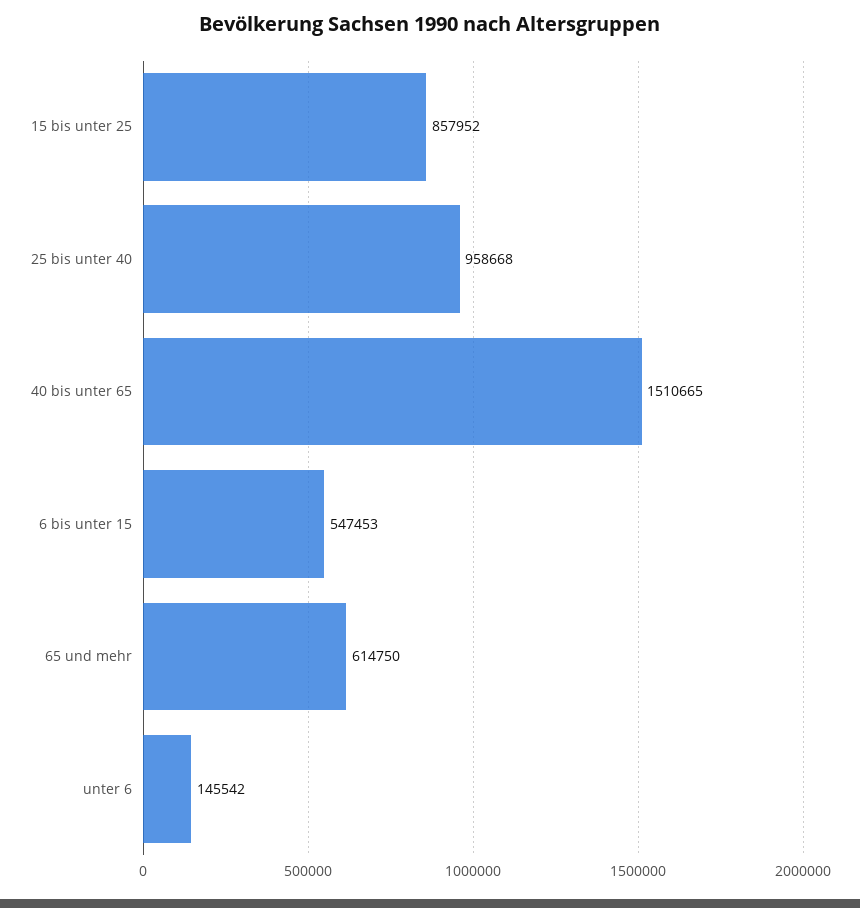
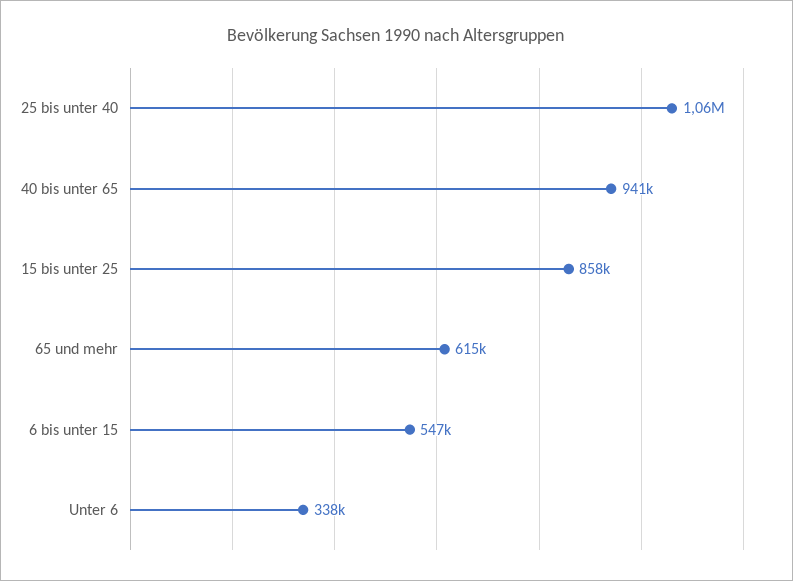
  {
    "15 bis unter 25": 857952,
-   "25 bis unter 40": 958668,
+   "25 bis unter 40": 1060000,
-   "40 bis unter 65": 1510665,
+   "40 bis unter 65": 941000,
    "6 bis unter 15": 547453,
    "65 und mehr": 614750,
-   "unter 6": 145542
+   "unter 6": 338000
  }

